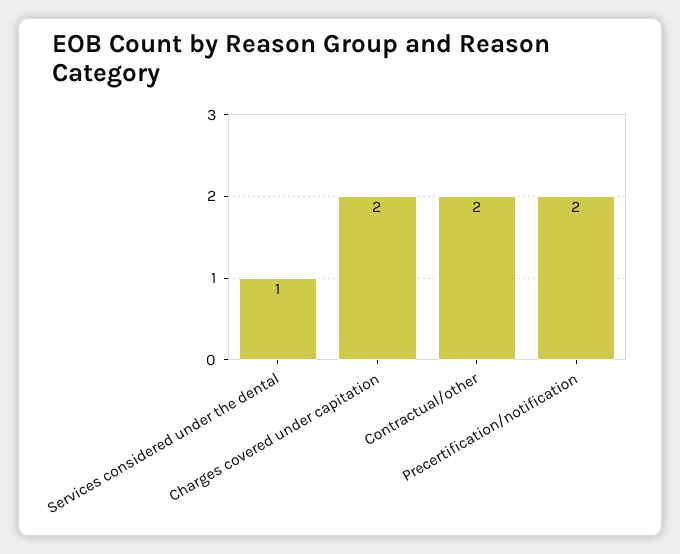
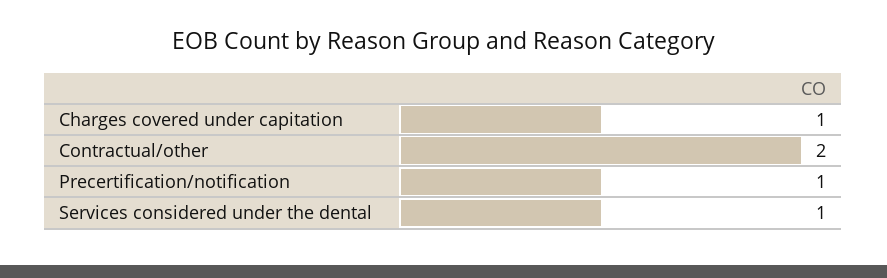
  {
    "Services considered under the dental": 1,
-   "Charges covered under capitation": 2,
+   "Charges covered under capitation": 1,
    "Contractual/other": 2,
-   "Precertification/notification": 2
+   "Precertification/notification": 1
  }

